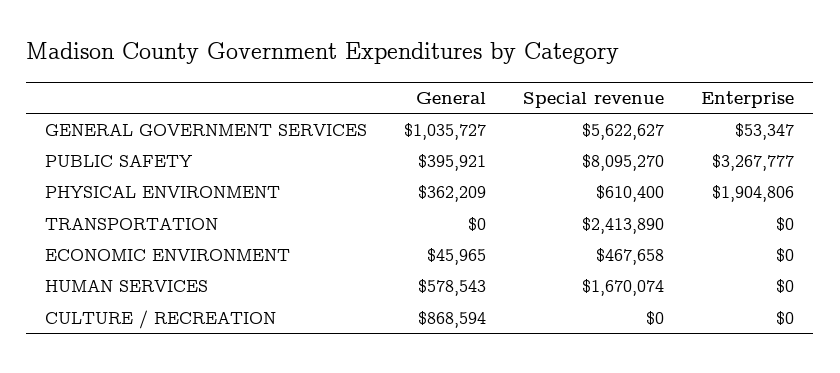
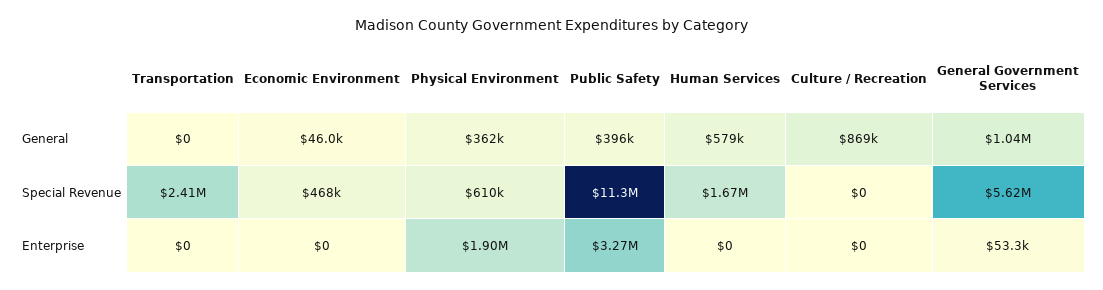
  {
    "General": {
      "GENERAL GOVERNMENT SERVICES": 1035727,
      "PUBLIC SAFETY": 395921,
      "PHYSICAL ENVIRONMENT": 362209,
      "TRANSPORTATION": 0,
      "ECONOMIC ENVIRONMENT": 45965,
      "HUMAN SERVICES": 578543,
      "CULTURE / RECREATION": 868594
    },
    "Special revenue": {
      "GENERAL GOVERNMENT SERVICES": 5622627,
-     "PUBLIC SAFETY": 8095270,
+     "PUBLIC SAFETY": 11300000,
      "PHYSICAL ENVIRONMENT": 610400,
      "TRANSPORTATION": 2413890,
      "ECONOMIC ENVIRONMENT": 467658,
      "HUMAN SERVICES": 1670074,
      "CULTURE / RECREATION": 0
    },
    "Enterprise": {
      "GENERAL GOVERNMENT SERVICES": 53347,
      "PUBLIC SAFETY": 3267777,
      "PHYSICAL ENVIRONMENT": 1904806,
      "TRANSPORTATION": 0,
      "ECONOMIC ENVIRONMENT": 0,
      "HUMAN SERVICES": 0,
      "CULTURE / RECREATION": 0
    }
  }

